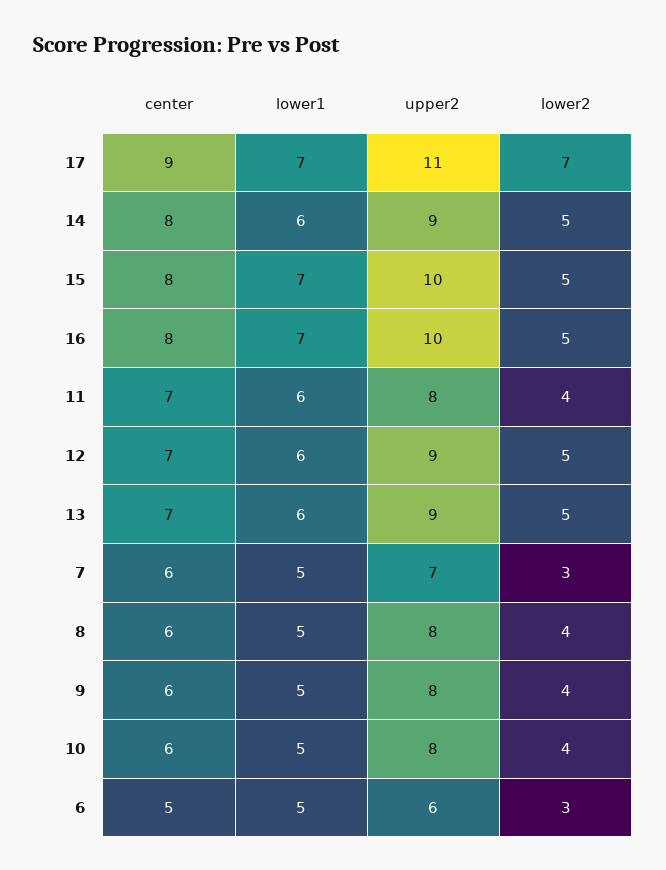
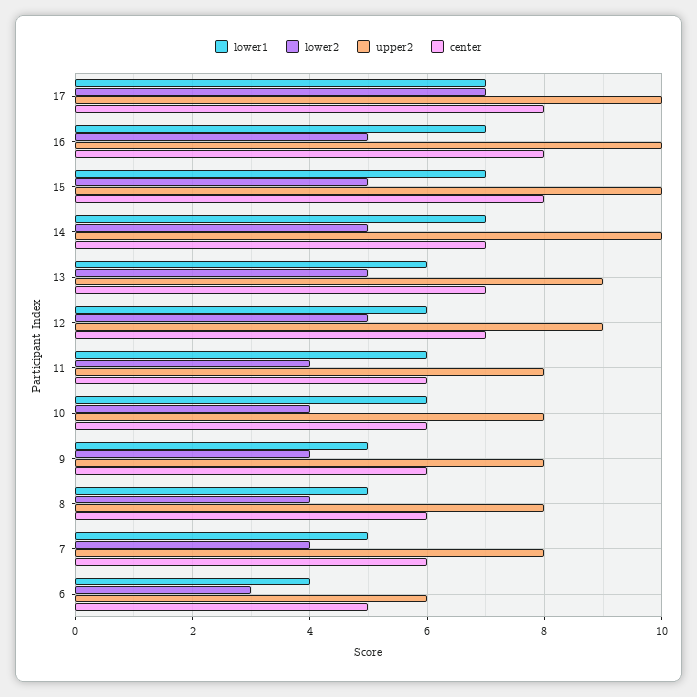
  {
    "center": {
-     "17": 9,
+     "17": 8,
-     "14": 8,
+     "14": 7,
      "15": 8,
      "16": 8,
-     "11": 7,
+     "11": 6,
      "12": 7,
      "13": 7,
      "7": 6,
      "8": 6,
      "9": 6,
      "10": 6,
      "6": 5
    },
    "lower1": {
      "17": 7,
-     "14": 6,
+     "14": 7,
      "15": 7,
      "16": 7,
      "11": 6,
      "12": 6,
      "13": 6,
      "7": 5,
      "8": 5,
      "9": 5,
-     "10": 5,
+     "10": 6,
-     "6": 5
+     "6": 4
    },
    "upper2": {
-     "17": 11,
+     "17": 10,
-     "14": 9,
+     "14": 10,
      "15": 10,
      "16": 10,
      "11": 8,
      "12": 9,
      "13": 9,
-     "7": 7,
+     "7": 8,
      "8": 8,
      "9": 8,
      "10": 8,
      "6": 6
    },
    "lower2": {
      "17": 7,
      "14": 5,
      "15": 5,
      "16": 5,
      "11": 4,
      "12": 5,
      "13": 5,
-     "7": 3,
+     "7": 4,
      "8": 4,
      "9": 4,
      "10": 4,
      "6": 3
    }
  }

